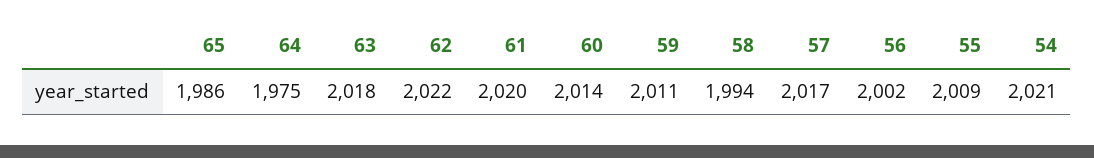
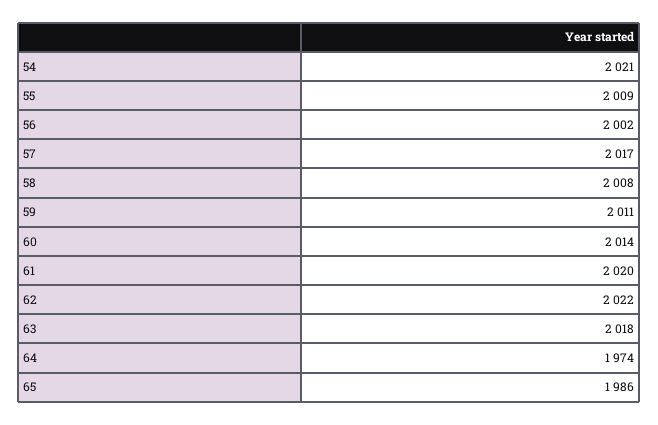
  {
    "65": 1986,
-   "64": 1975,
+   "64": 1974,
    "63": 2018,
    "62": 2022,
    "61": 2020,
    "60": 2014,
    "59": 2011,
-   "58": 1994,
+   "58": 2008,
    "57": 2017,
    "56": 2002,
    "55": 2009,
    "54": 2021
  }

